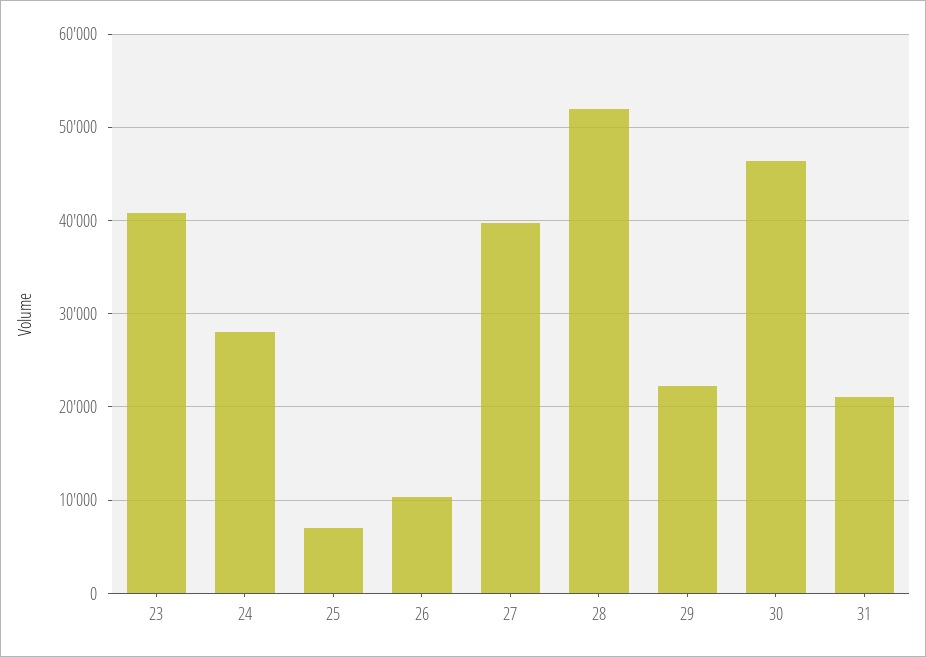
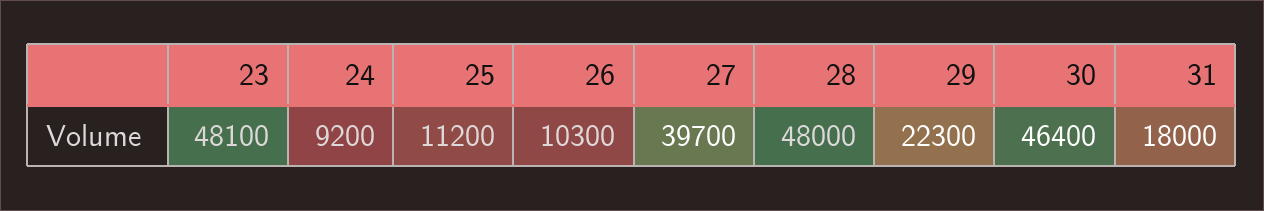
  {
-   "23": 41000,
+   "23": 48100,
-   "24": 28000,
+   "24": 9200,
-   "25": 7000,
+   "25": 11200,
    "26": 10300,
    "27": 39700,
-   "28": 52000,
+   "28": 48000,
    "29": 22300,
    "30": 46400,
-   "31": 21000
+   "31": 18000
  }

